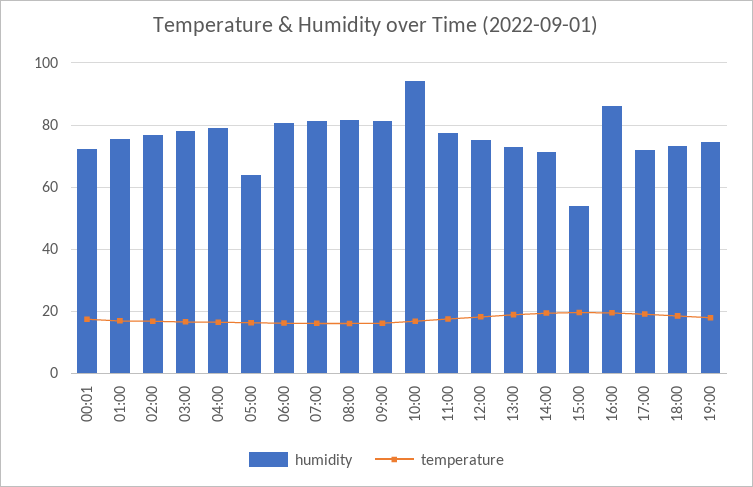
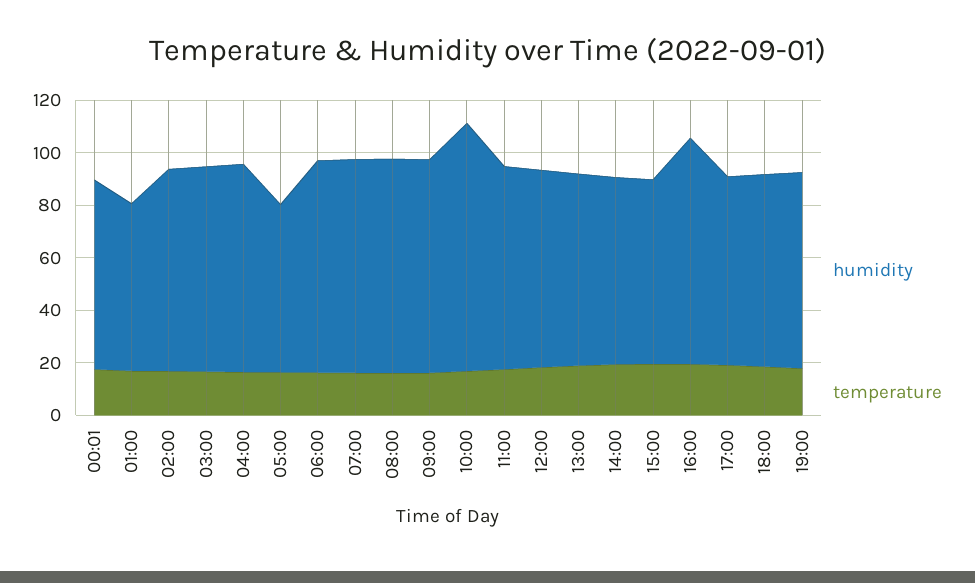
  {
    "humidity": {
      "00:01": 72,
-     "01:00": 76,
+     "01:00": 65,
      "02:00": 76,
      "03:00": 78,
      "04:00": 80,
      "05:00": 64,
      "06:00": 80,
      "07:00": 82,
      "08:00": 82,
      "09:00": 82,
      "10:00": 94,
      "11:00": 78,
      "12:00": 76,
      "13:00": 74,
      "14:00": 72,
-     "15:00": 54,
+     "15:00": 70,
      "16:00": 86,
      "17:00": 72,
      "18:00": 74,
      "19:00": 74
    },
    "temperature": {
      "00:01": 18,
      "01:00": 16,
      "02:00": 16,
      "03:00": 16,
      "04:00": 16,
      "05:00": 16,
      "06:00": 16,
      "07:00": 16,
      "08:00": 16,
      "09:00": 16,
      "10:00": 16,
      "11:00": 18,
      "12:00": 18,
      "13:00": 18,
      "14:00": 20,
      "15:00": 20,
      "16:00": 20,
      "17:00": 20,
      "18:00": 18,
      "19:00": 18
    }
  }

